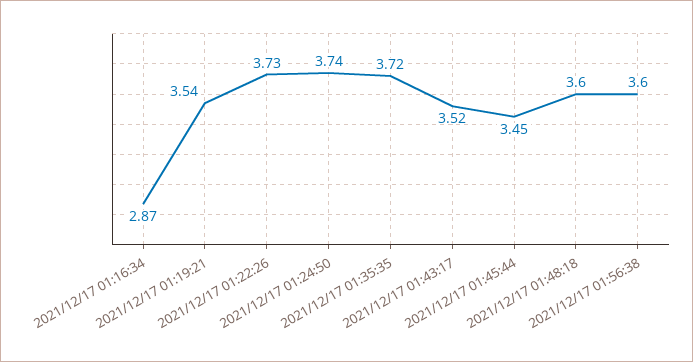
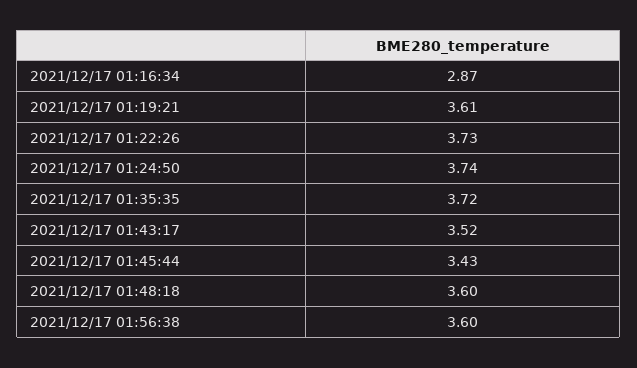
  {
    "2021/12/17 01:16:34": 2.87,
-   "2021/12/17 01:19:21": 3.54,
+   "2021/12/17 01:19:21": 3.61,
    "2021/12/17 01:22:26": 3.73,
    "2021/12/17 01:24:50": 3.74,
    "2021/12/17 01:35:35": 3.72,
    "2021/12/17 01:43:17": 3.52,
-   "2021/12/17 01:45:44": 3.45,
+   "2021/12/17 01:45:44": 3.43,
    "2021/12/17 01:48:18": 3.6,
    "2021/12/17 01:56:38": 3.6
  }

